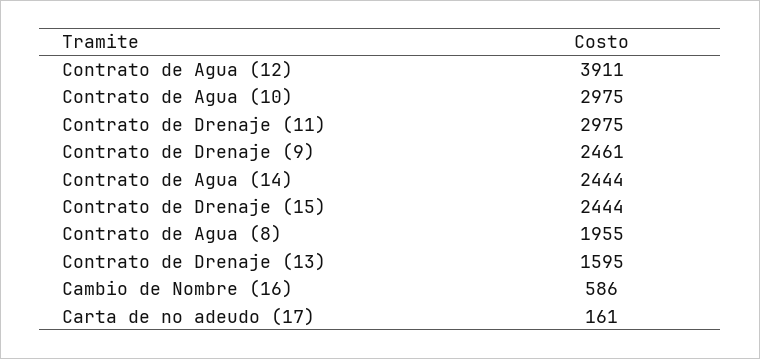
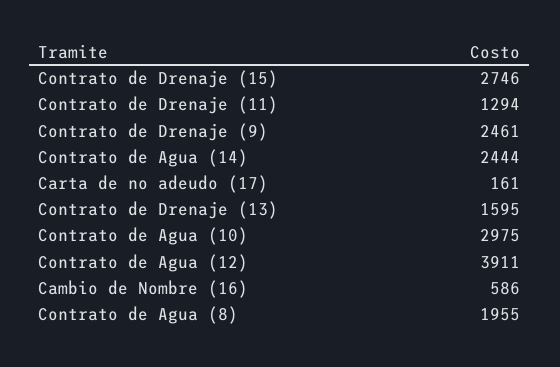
  {
    "Contrato de Agua (12)": 3911,
    "Contrato de Agua (10)": 2975,
-   "Contrato de Drenaje (11)": 2975,
+   "Contrato de Drenaje (11)": 1294,
    "Contrato de Drenaje (9)": 2461,
    "Contrato de Agua (14)": 2444,
-   "Contrato de Drenaje (15)": 2444,
+   "Contrato de Drenaje (15)": 2746,
    "Contrato de Agua (8)": 1955,
    "Contrato de Drenaje (13)": 1595,
    "Cambio de Nombre (16)": 586,
    "Carta de no adeudo (17)": 161
  }

